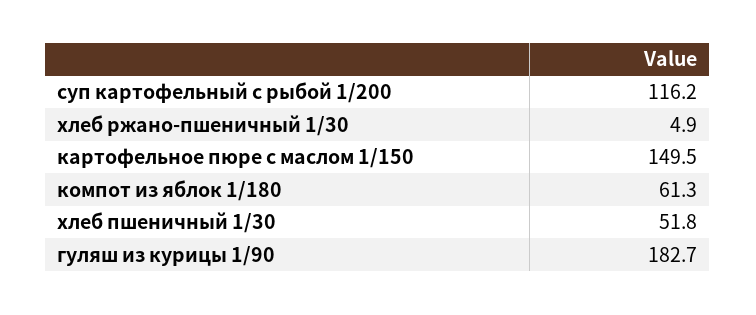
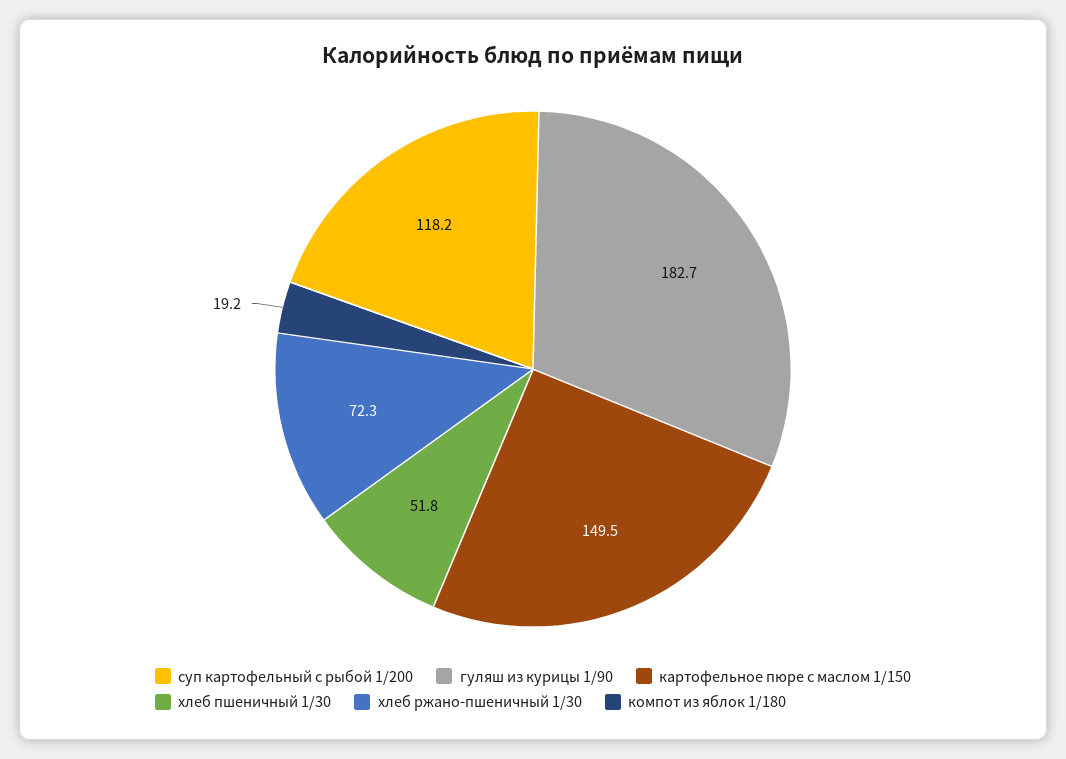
  {
-   "суп картофельный с рыбой 1/200": 116.2,
+   "суп картофельный с рыбой 1/200": 118.2,
-   "хлеб ржано-пшеничный 1/30": 4.9,
+   "хлеб ржано-пшеничный 1/30": 72.3,
    "картофельное пюре с маслом 1/150": 149.5,
-   "компот из яблок 1/180": 61.3,
+   "компот из яблок 1/180": 19.2,
    "хлеб пшеничный 1/30": 51.8,
    "гуляш из курицы 1/90": 182.7
  }

